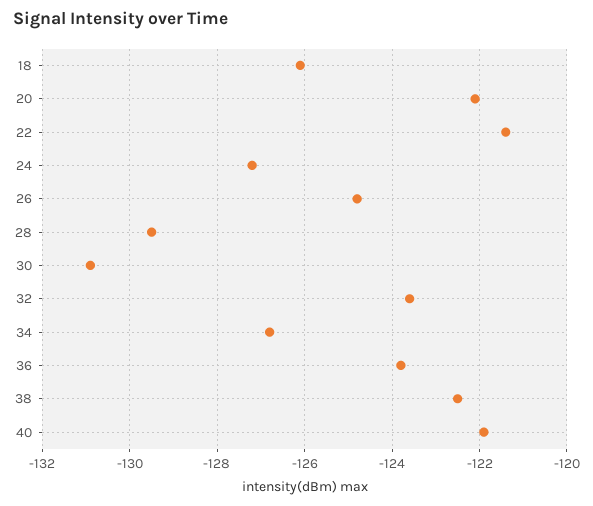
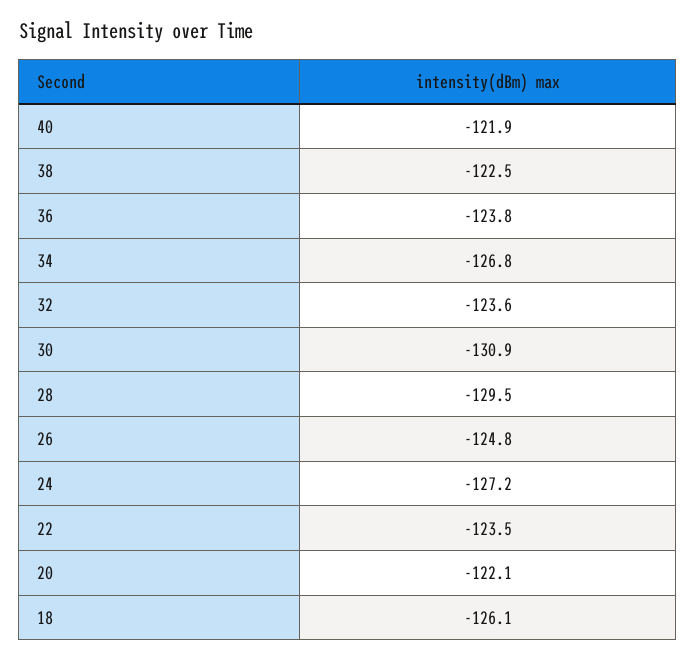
  {
    "18": -126.1,
    "20": -122.1,
-   "22": -121.5,
+   "22": -123.5,
    "24": -127.2,
    "26": -124.8,
    "28": -129.5,
    "30": -130.9,
    "32": -123.6,
    "34": -126.8,
    "36": -123.8,
    "38": -122.5,
    "40": -121.9
  }

